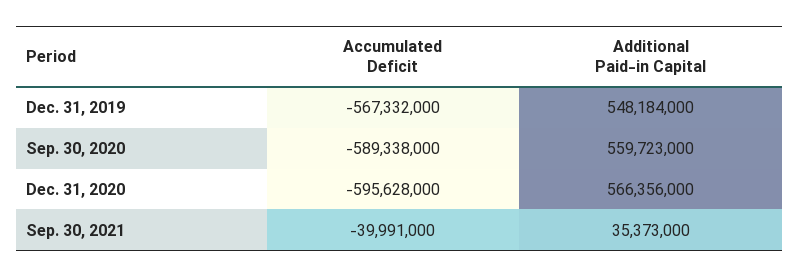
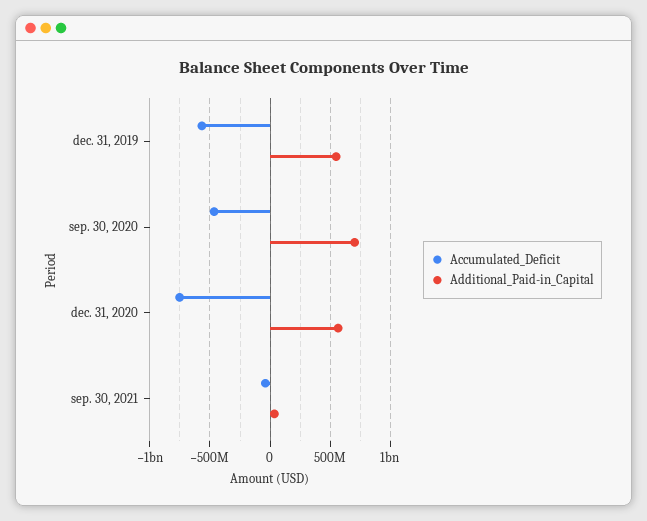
  {
    "Accumulated Deficit": {
      "Dec. 31, 2019": -567332000,
-     "Sep. 30, 2020": -589338000,
+     "Sep. 30, 2020": -450000000,
-     "Dec. 31, 2020": -595628000,
+     "Dec. 31, 2020": -750000000,
      "Sep. 30, 2021": -39991000
    },
    "Additional Paid-in Capital": {
      "Dec. 31, 2019": 548184000,
-     "Sep. 30, 2020": 559723000,
+     "Sep. 30, 2020": 700000000,
      "Dec. 31, 2020": 566356000,
      "Sep. 30, 2021": 35373000
    }
  }

